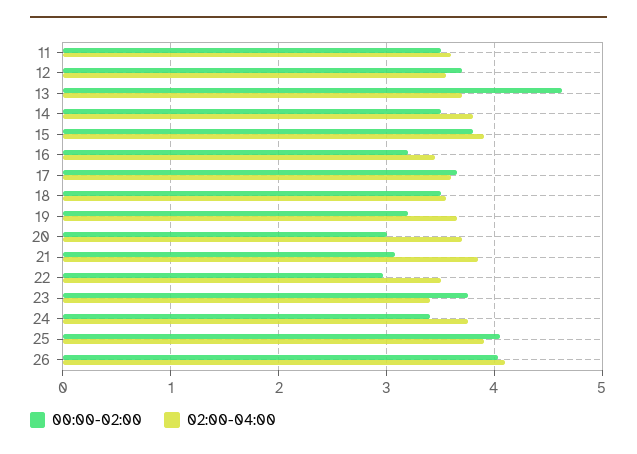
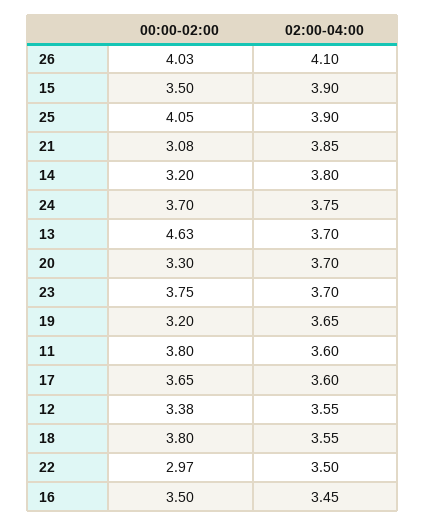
  {
    "00:00-02:00": {
-     "11": 3.5,
+     "11": 3.8,
-     "12": 3.7,
+     "12": 3.38,
      "13": 4.63,
-     "14": 3.5,
+     "14": 3.2,
-     "15": 3.8,
+     "15": 3.5,
-     "16": 3.2,
+     "16": 3.5,
      "17": 3.65,
-     "18": 3.5,
+     "18": 3.8,
      "19": 3.2,
-     "20": 3,
+     "20": 3.3,
      "21": 3.08,
      "22": 2.97,
      "23": 3.75,
-     "24": 3.4,
+     "24": 3.7,
      "25": 4.05,
      "26": 4.03
    },
    "02:00-04:00": {
      "11": 3.6,
      "12": 3.55,
      "13": 3.7,
      "14": 3.8,
      "15": 3.9,
      "16": 3.45,
      "17": 3.6,
      "18": 3.55,
      "19": 3.65,
      "20": 3.7,
      "21": 3.85,
      "22": 3.5,
-     "23": 3.4,
+     "23": 3.7,
      "24": 3.75,
      "25": 3.9,
      "26": 4.1
    }
  }

